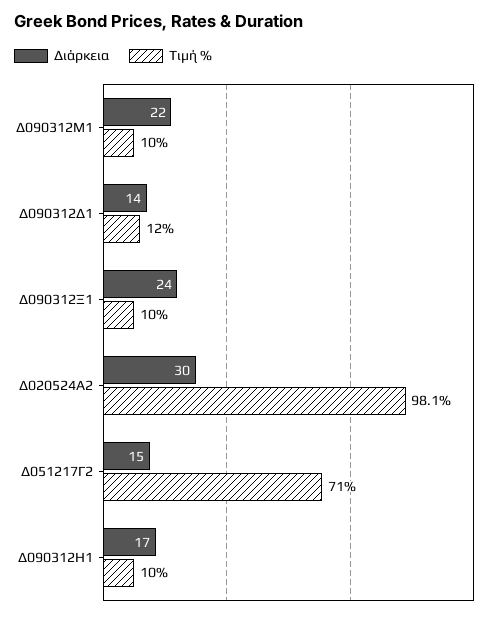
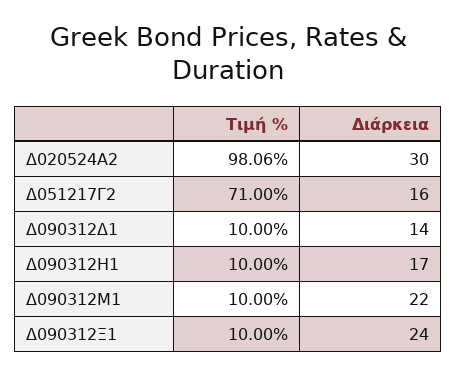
  {
    "Διάρκεια": {
      "Δ090312Μ1": 22,
      "Δ090312Δ1": 14,
      "Δ090312Ξ1": 24,
      "Δ020524Α2": 30,
-     "Δ051217Γ2": 15,
+     "Δ051217Γ2": 16,
      "Δ090312Η1": 17
    },
    "Τιμή %": {
      "Δ090312Μ1": 10,
-     "Δ090312Δ1": 12,
+     "Δ090312Δ1": 10,
      "Δ090312Ξ1": 10,
      "Δ020524Α2": 98.06,
      "Δ051217Γ2": 71,
      "Δ090312Η1": 10
    }
  }

